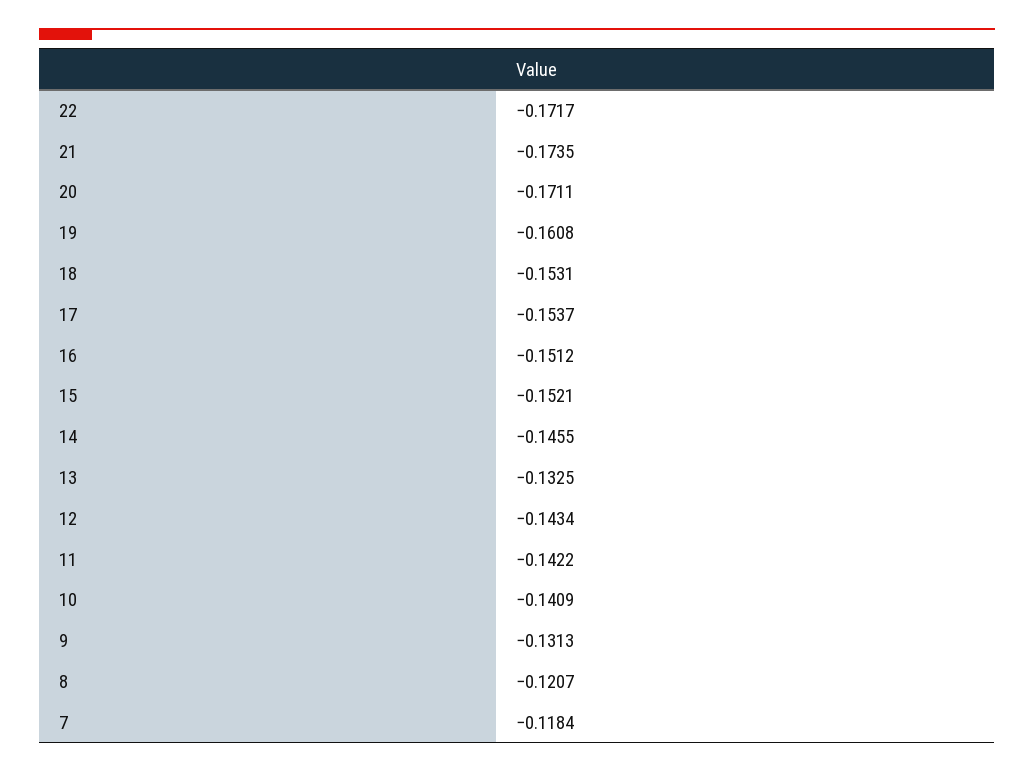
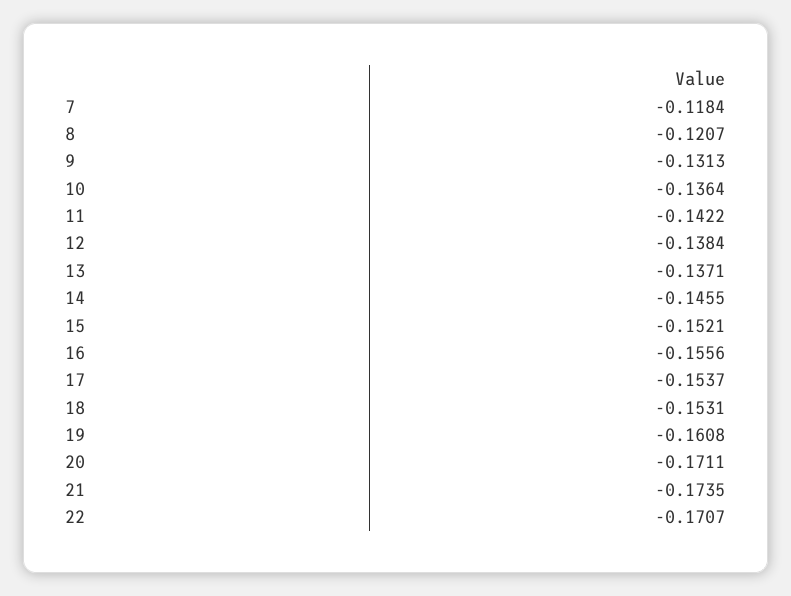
  {
-   "22": -0.1717,
+   "22": -0.1707,
    "21": -0.1735,
    "20": -0.1711,
    "19": -0.1608,
    "18": -0.1531,
    "17": -0.1537,
-   "16": -0.1512,
+   "16": -0.1556,
    "15": -0.1521,
    "14": -0.1455,
-   "13": -0.1325,
+   "13": -0.1371,
-   "12": -0.1434,
+   "12": -0.1384,
    "11": -0.1422,
-   "10": -0.1409,
+   "10": -0.1364,
    "9": -0.1313,
    "8": -0.1207,
    "7": -0.1184
  }

